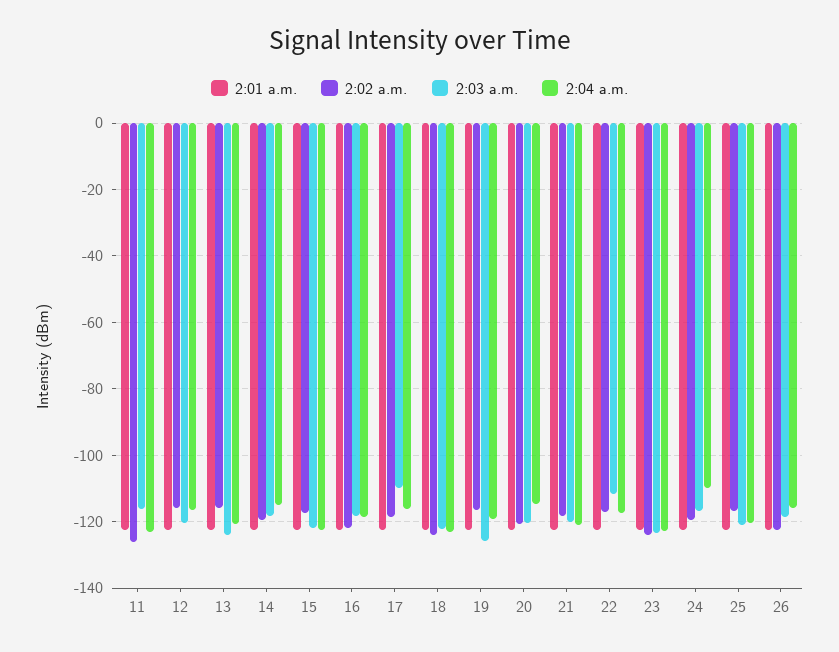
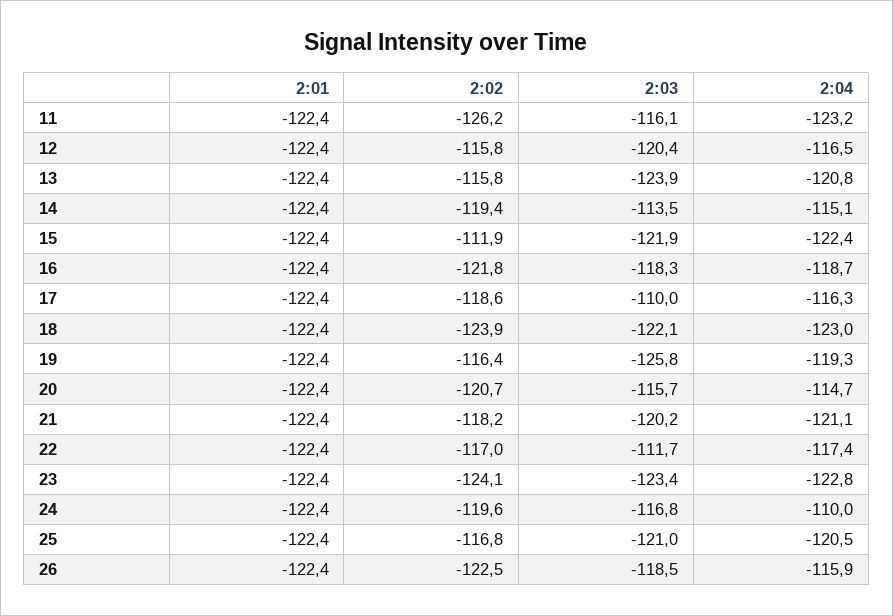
  {
    "2:01 a.m.": {
      "11": -122.4,
      "12": -122.4,
      "13": -122.4,
      "14": -122.4,
      "15": -122.4,
      "16": -122.4,
      "17": -122.4,
      "18": -122.4,
      "19": -122.4,
      "20": -122.4,
      "21": -122.4,
      "22": -122.4,
      "23": -122.4,
      "24": -122.4,
      "25": -122.4,
      "26": -122.4
    },
    "2:02 a.m.": {
      "11": -126.2,
      "12": -115.8,
      "13": -115.8,
      "14": -119.4,
-     "15": -118,
+     "15": -111.9,
      "16": -121.8,
      "17": -118.6,
      "18": -123.9,
      "19": -116.4,
      "20": -120.7,
      "21": -118.2,
      "22": -117,
      "23": -124.1,
      "24": -119.6,
      "25": -116.8,
      "26": -122.5
    },
    "2:03 a.m.": {
      "11": -116.1,
      "12": -120.4,
      "13": -123.9,
-     "14": -118,
+     "14": -113.5,
      "15": -121.9,
      "16": -118.3,
      "17": -110,
      "18": -122.1,
      "19": -125.8,
-     "20": -120,
+     "20": -115.7,
      "21": -120.2,
      "22": -111.7,
      "23": -123.4,
      "24": -116.8,
      "25": -121,
      "26": -118.5
    },
    "2:04 a.m.": {
      "11": -123.2,
      "12": -116.5,
      "13": -120.8,
      "14": -115.1,
      "15": -122.4,
      "16": -118.7,
      "17": -116.3,
      "18": -123,
      "19": -119.3,
      "20": -114.7,
      "21": -121.1,
      "22": -117.4,
      "23": -122.8,
      "24": -110,
      "25": -120.5,
      "26": -115.9
    }
  }

